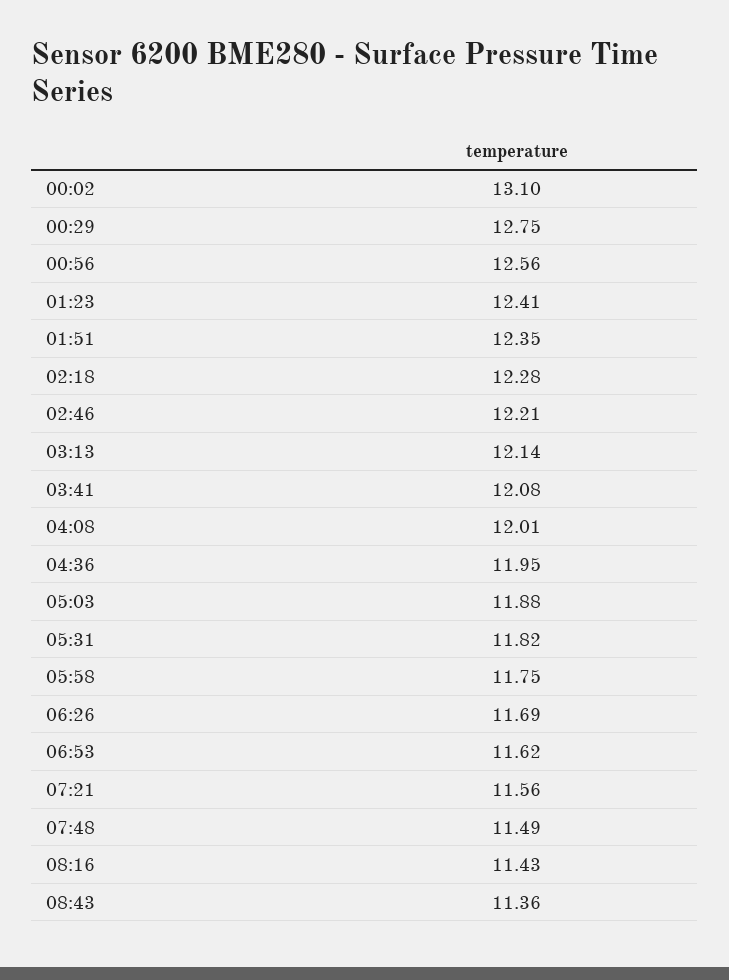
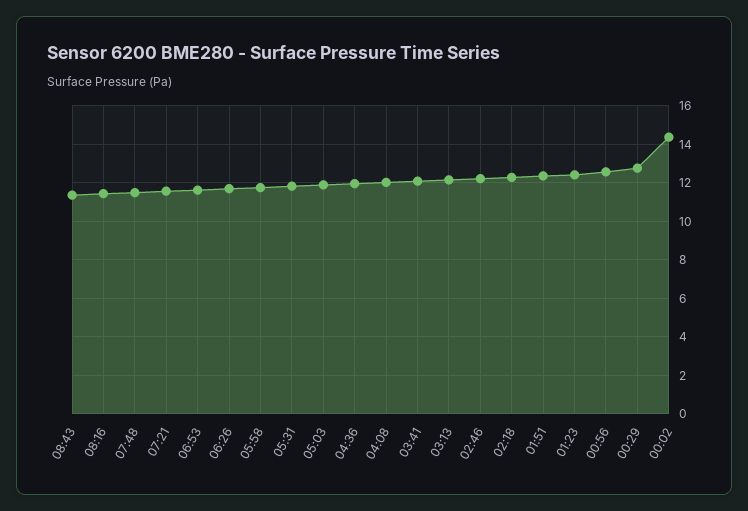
  {
-   "00:02": 13.1,
+   "00:02": 14.5,
    "00:29": 12.75,
    "00:56": 12.56,
    "01:23": 12.41,
    "01:51": 12.35,
    "02:18": 12.28,
    "02:46": 12.21,
    "03:13": 12.14,
    "03:41": 12.08,
    "04:08": 12.01,
    "04:36": 11.95,
    "05:03": 11.88,
    "05:31": 11.82,
    "05:58": 11.75,
    "06:26": 11.69,
    "06:53": 11.62,
    "07:21": 11.56,
    "07:48": 11.49,
    "08:16": 11.43,
    "08:43": 11.36
  }

